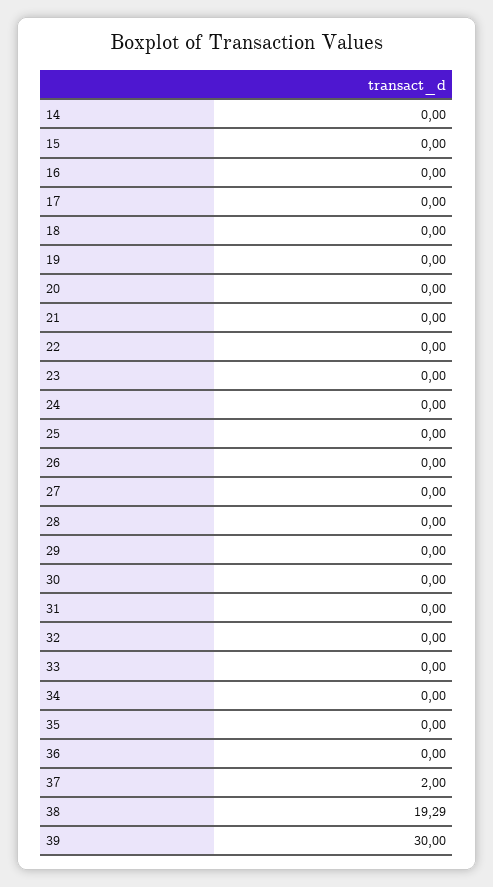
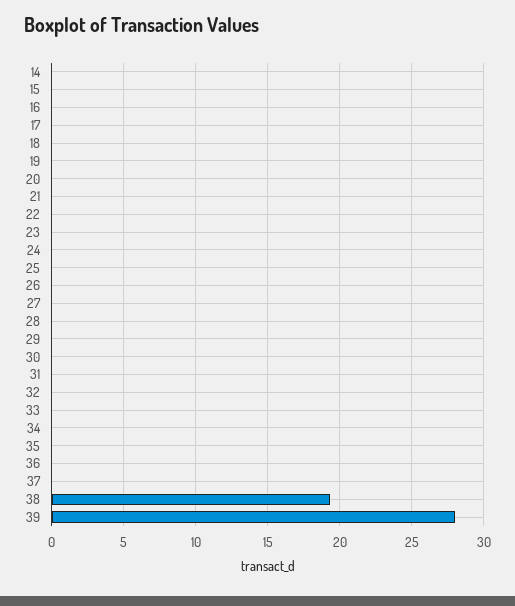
  {
    "14": 0,
    "15": 0,
    "16": 0,
    "17": 0,
    "18": 0,
    "19": 0,
    "20": 0,
    "21": 0,
    "22": 0,
    "23": 0,
    "24": 0,
    "25": 0,
    "26": 0,
    "27": 0,
    "28": 0,
    "29": 0,
    "30": 0,
    "31": 0,
    "32": 0,
    "33": 0,
    "34": 0,
    "35": 0,
    "36": 0,
-   "37": 2,
+   "37": 0,
    "38": 19.29,
-   "39": 30
+   "39": 28
  }

